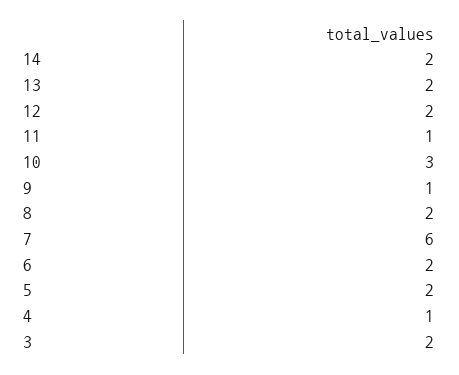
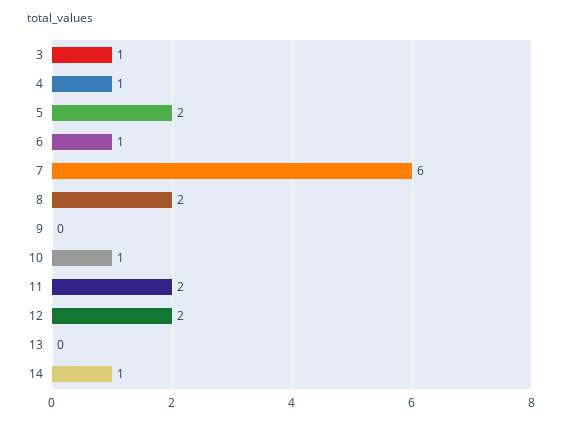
  {
-   "14": 2,
+   "14": 1,
-   "13": 2,
+   "13": 0,
    "12": 2,
-   "11": 1,
+   "11": 2,
-   "10": 3,
+   "10": 1,
-   "9": 1,
+   "9": 0,
    "8": 2,
    "7": 6,
-   "6": 2,
+   "6": 1,
    "5": 2,
    "4": 1,
-   "3": 2
+   "3": 1
  }

